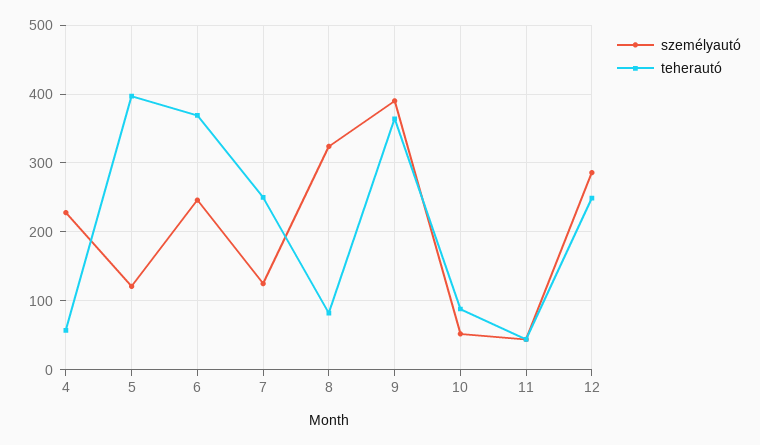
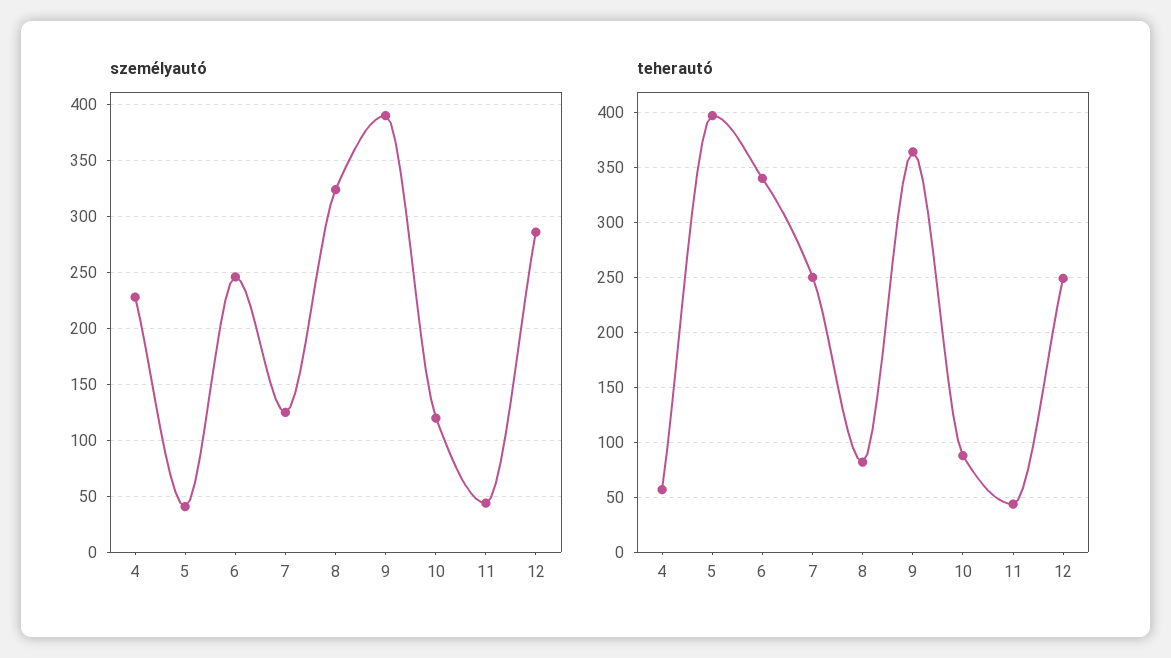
  {
    "személyautó": {
      "4": 230,
-     "5": 120,
+     "5": 40,
      "6": 250,
      "7": 130,
      "8": 320,
      "9": 390,
-     "10": 50,
+     "10": 120,
      "11": 40,
      "12": 290
    },
    "teherautó": {
      "4": 60,
      "5": 400,
-     "6": 370,
+     "6": 340,
      "7": 250,
      "8": 80,
      "9": 360,
      "10": 90,
      "11": 40,
      "12": 250
    }
  }

